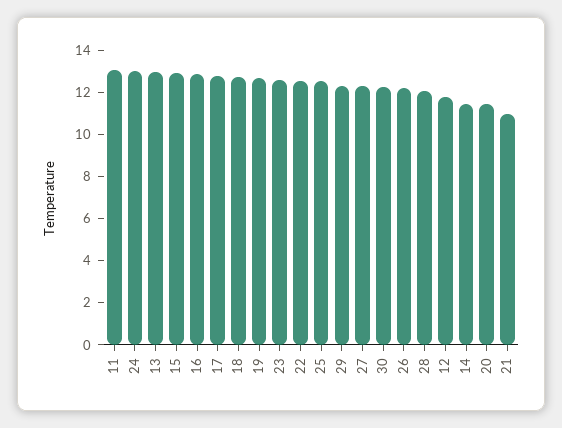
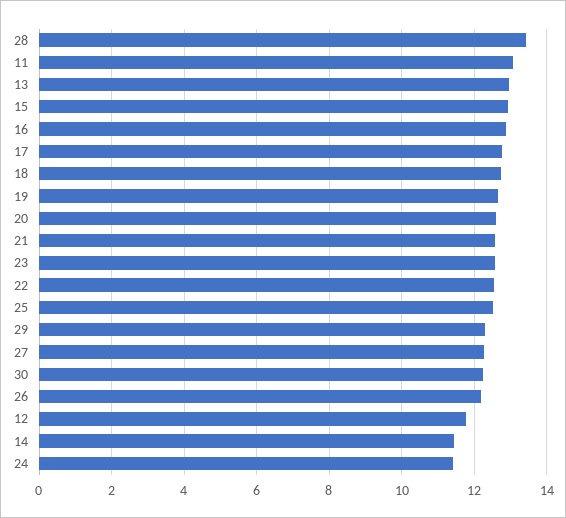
  {
    "11": 13,
-   "24": 13,
+   "24": 11.4,
    "13": 13,
    "15": 13,
    "16": 12.8,
    "17": 12.8,
    "18": 12.8,
    "19": 12.6,
    "23": 12.6,
    "22": 12.6,
    "25": 12.6,
    "29": 12.2,
    "27": 12.2,
    "30": 12.2,
    "26": 12.2,
-   "28": 12,
+   "28": 13.4,
    "12": 11.8,
    "14": 11.4,
-   "20": 11.5,
+   "20": 12.6,
-   "21": 11
+   "21": 12.6
  }

